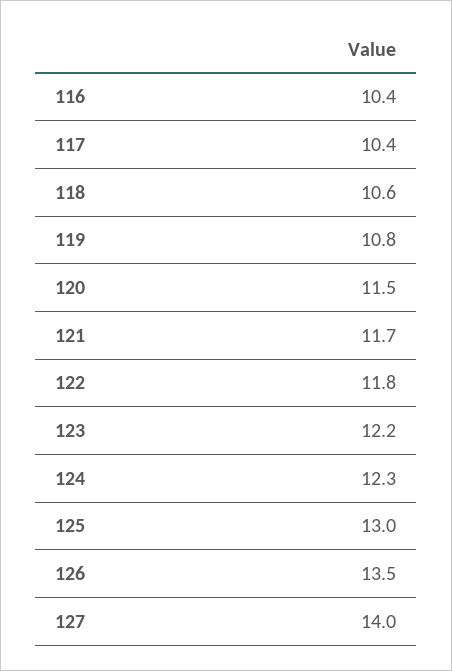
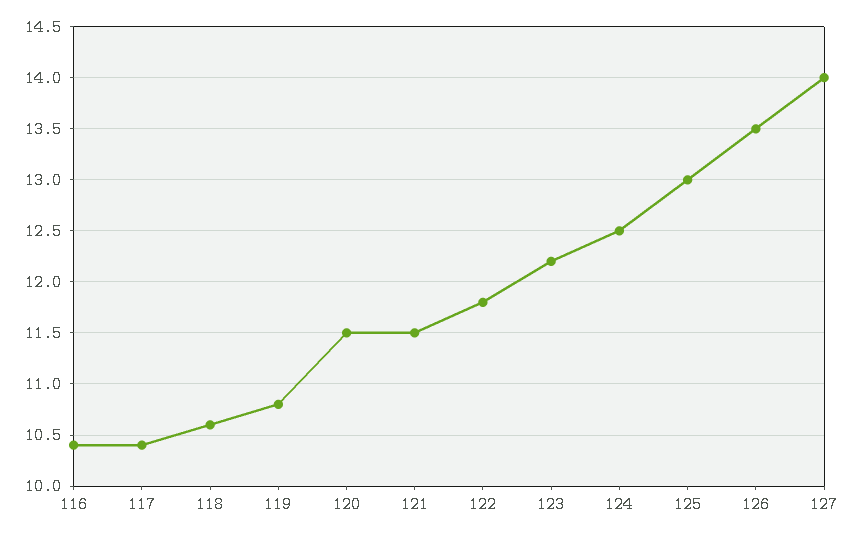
  {
    "116": 10.4,
    "117": 10.4,
    "118": 10.6,
    "119": 10.8,
    "120": 11.5,
-   "121": 11.7,
+   "121": 11.5,
    "122": 11.8,
    "123": 12.2,
-   "124": 12.3,
+   "124": 12.5,
    "125": 13,
    "126": 13.5,
    "127": 14
  }

